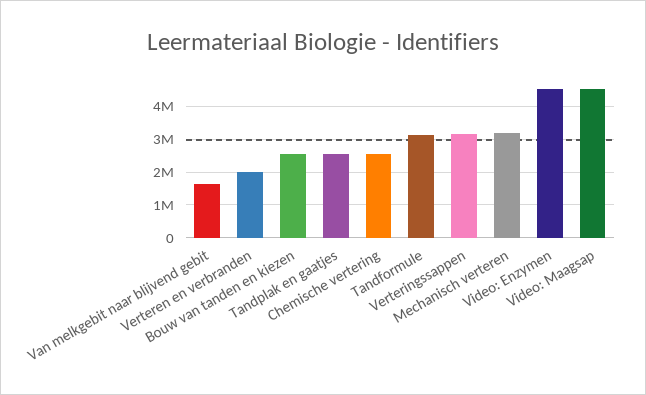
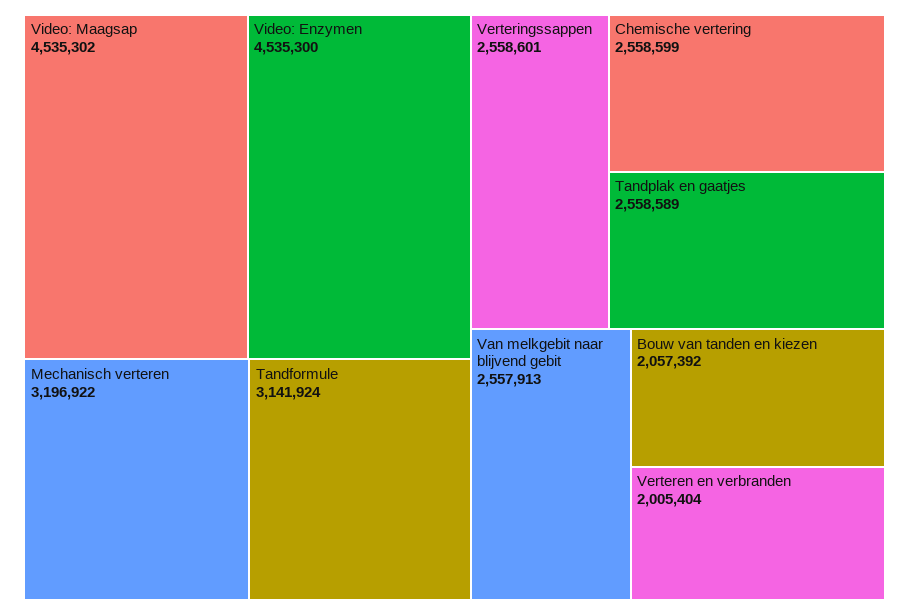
  {
-   "Van melkgebit naar blijvend gebit": 1600000,
+   "Van melkgebit naar blijvend gebit": 2557913,
    "Verteren en verbranden": 2005404,
-   "Bouw van tanden en kiezen": 2600000,
+   "Bouw van tanden en kiezen": 2057392,
    "Tandplak en gaatjes": 2558589,
    "Chemische vertering": 2558599,
    "Tandformule": 3141924,
-   "Verteringssappen": 3200000,
+   "Verteringssappen": 2558601,
    "Mechanisch verteren": 3196922,
    "Video: Enzymen": 4535300,
    "Video: Maagsap": 4535302
  }

